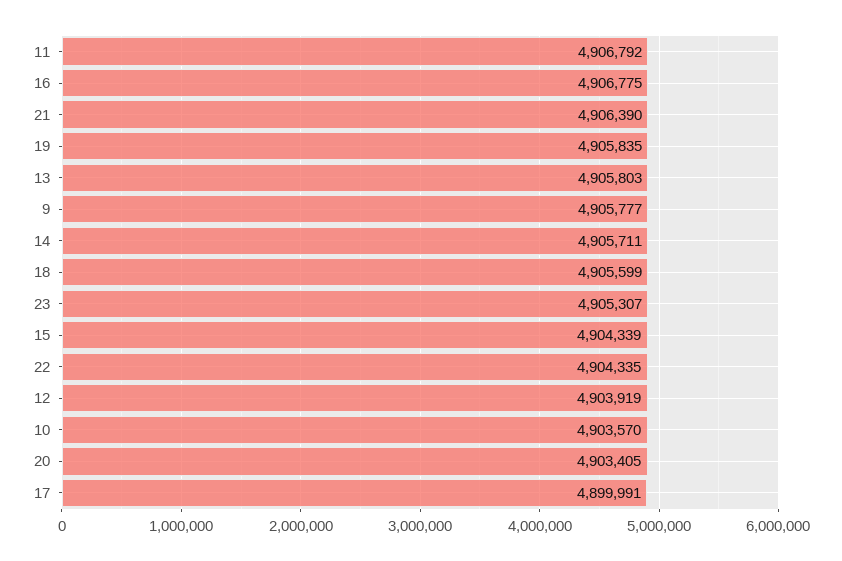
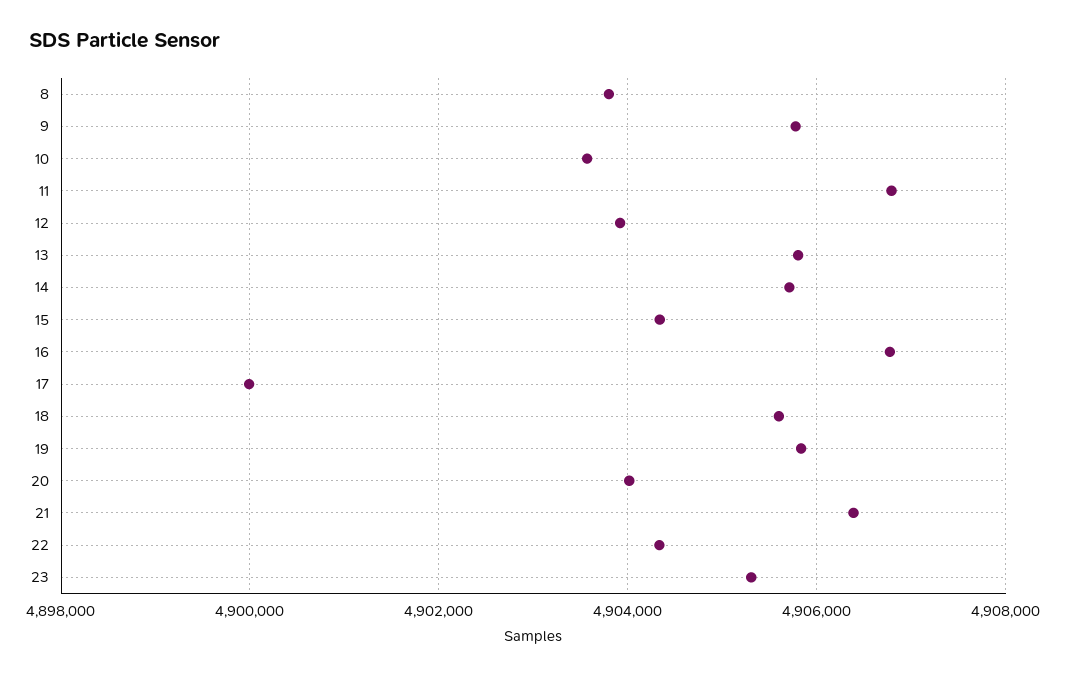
  {
    "11": 4906792,
    "16": 4906775,
    "21": 4906390,
    "19": 4905835,
    "13": 4905803,
    "9": 4905777,
    "14": 4905711,
    "18": 4905599,
    "23": 4905307,
    "15": 4904339,
    "22": 4904335,
    "12": 4903919,
    "10": 4903570,
-   "20": 4903405,
+   "20": 4904000,
-   "17": 4899991
+   "17": 4899991,
+   "8": 4903800
  }

